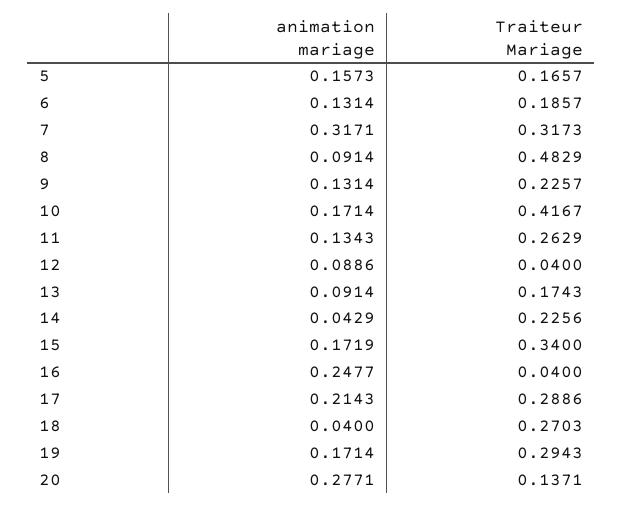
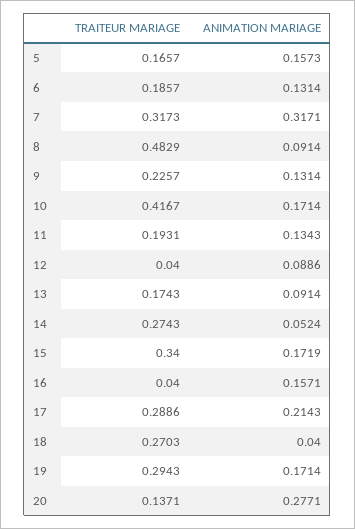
  {
    "animation mariage": {
      "5": 0.1573,
      "6": 0.1314,
      "7": 0.3171,
      "8": 0.0914,
      "9": 0.1314,
      "10": 0.1714,
      "11": 0.1343,
      "12": 0.0886,
      "13": 0.0914,
-     "14": 0.0429,
+     "14": 0.0524,
      "15": 0.1719,
-     "16": 0.2477,
+     "16": 0.1571,
      "17": 0.2143,
      "18": 0.04,
      "19": 0.1714,
      "20": 0.2771
    },
    "Traiteur Mariage": {
      "5": 0.1657,
      "6": 0.1857,
      "7": 0.3173,
      "8": 0.4829,
      "9": 0.2257,
      "10": 0.4167,
-     "11": 0.2629,
+     "11": 0.1931,
      "12": 0.04,
      "13": 0.1743,
-     "14": 0.2256,
+     "14": 0.2743,
      "15": 0.34,
      "16": 0.04,
      "17": 0.2886,
      "18": 0.2703,
      "19": 0.2943,
      "20": 0.1371
    }
  }

